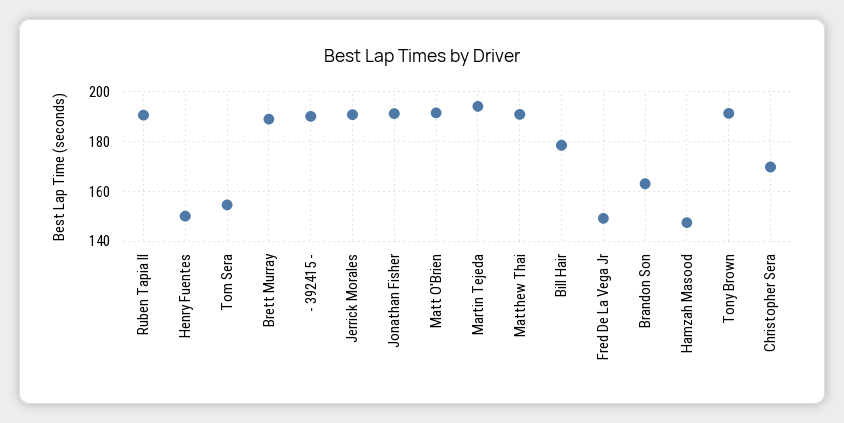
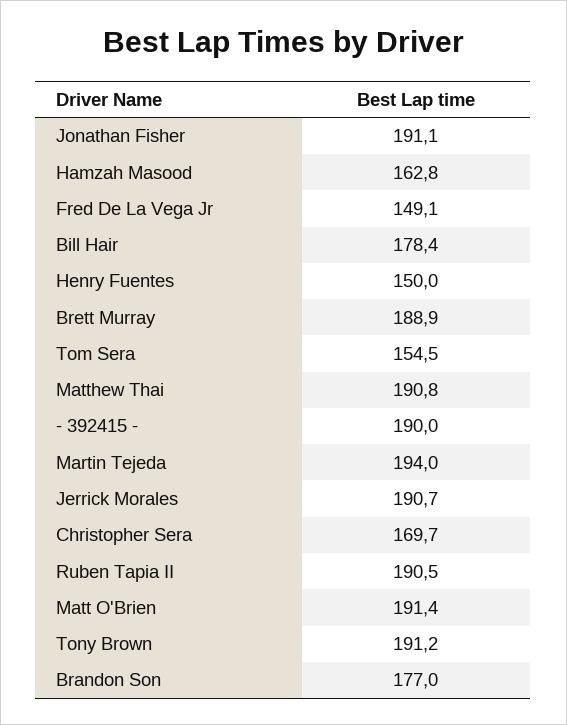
  {
    "Ruben Tapia II": 190.5,
    "Henry Fuentes": 150,
    "Tom Sera": 154.5,
    "Brett Murray": 188.9,
    "- 392415 -": 190,
    "Jerrick Morales": 190.7,
    "Jonathan Fisher": 191.1,
    "Matt O'Brien": 191.4,
    "Martin Tejeda": 194,
    "Matthew Thai": 190.8,
    "Bill Hair": 178.4,
    "Fred De La Vega Jr": 149.1,
-   "Brandon Son": 162.5,
+   "Brandon Son": 177,
-   "Hamzah Masood": 147.5,
+   "Hamzah Masood": 162.8,
    "Tony Brown": 191.2,
    "Christopher Sera": 169.7
  }

